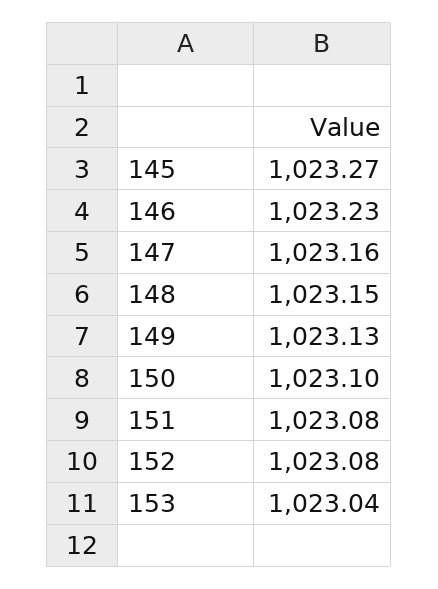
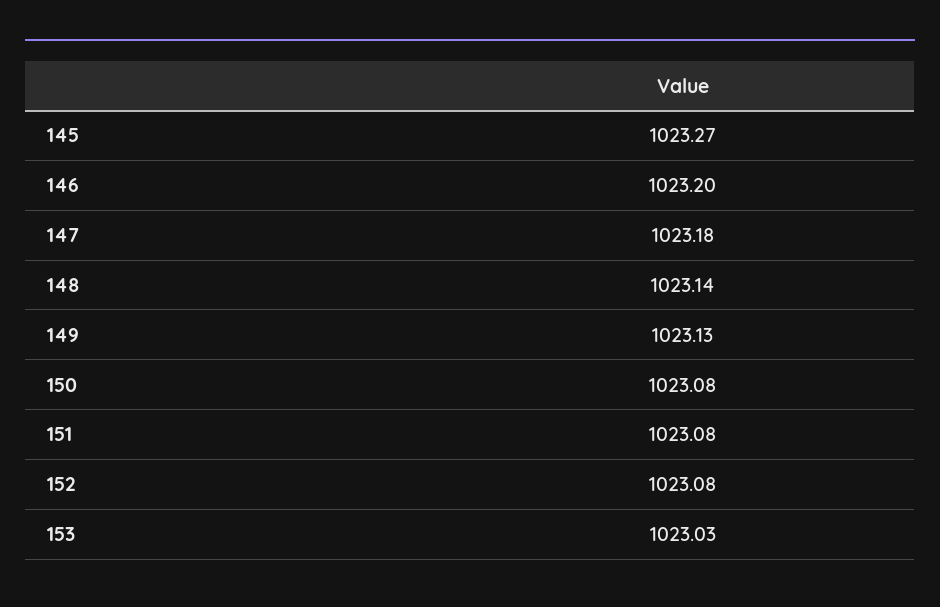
  {
    "145": 1023.27,
-   "146": 1023.23,
+   "146": 1023.2,
-   "147": 1023.16,
+   "147": 1023.18,
-   "148": 1023.15,
+   "148": 1023.14,
    "149": 1023.13,
-   "150": 1023.1,
+   "150": 1023.08,
    "151": 1023.08,
    "152": 1023.08,
-   "153": 1023.04
+   "153": 1023.03
  }

